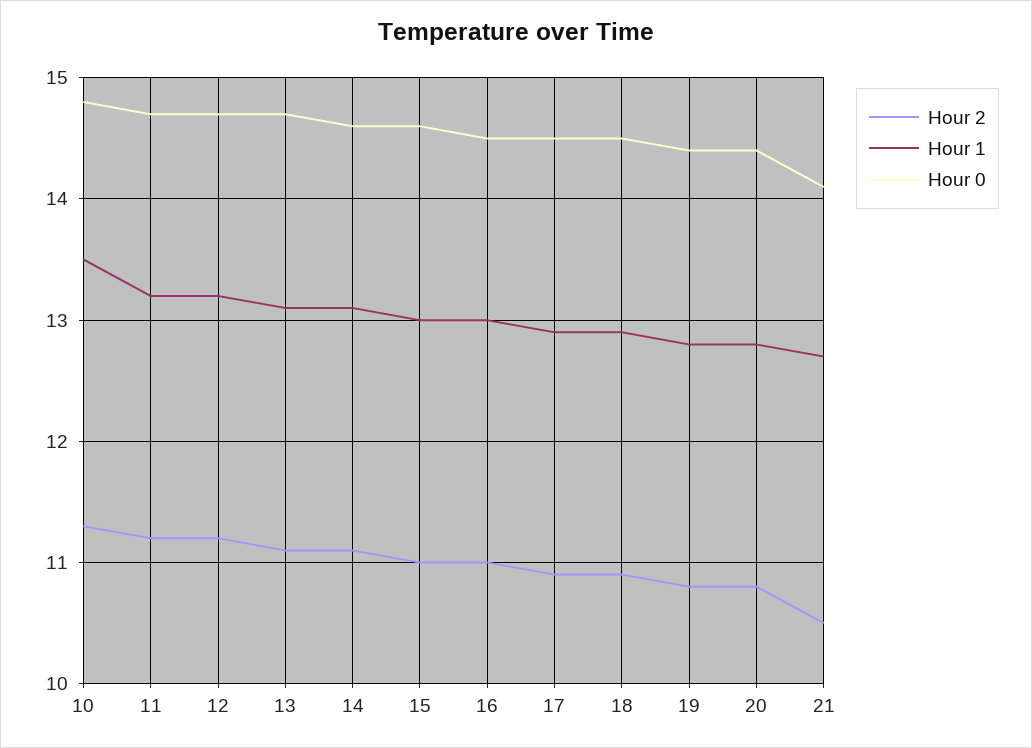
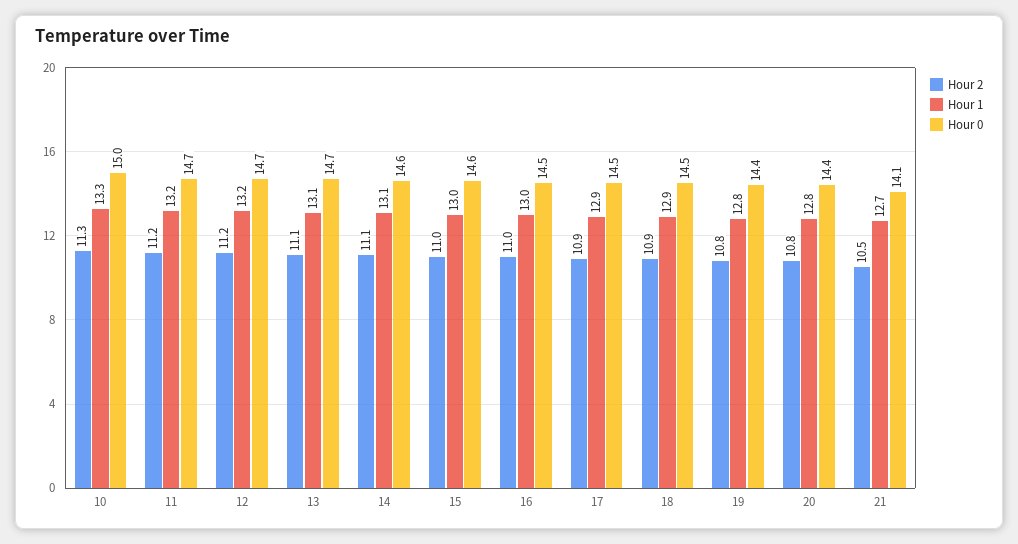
  {
    "Hour 2": {
      "10": 11.3,
      "11": 11.2,
      "12": 11.2,
      "13": 11.1,
      "14": 11.1,
      "15": 11,
      "16": 11,
      "17": 10.9,
      "18": 10.9,
      "19": 10.8,
      "20": 10.8,
      "21": 10.5
    },
    "Hour 1": {
-     "10": 13.5,
+     "10": 13.3,
      "11": 13.2,
      "12": 13.2,
      "13": 13.1,
      "14": 13.1,
      "15": 13,
      "16": 13,
      "17": 12.9,
      "18": 12.9,
      "19": 12.8,
      "20": 12.8,
      "21": 12.7
    },
    "Hour 0": {
-     "10": 14.8,
+     "10": 15,
      "11": 14.7,
      "12": 14.7,
      "13": 14.7,
      "14": 14.6,
      "15": 14.6,
      "16": 14.5,
      "17": 14.5,
      "18": 14.5,
      "19": 14.4,
      "20": 14.4,
      "21": 14.1
    }
  }

